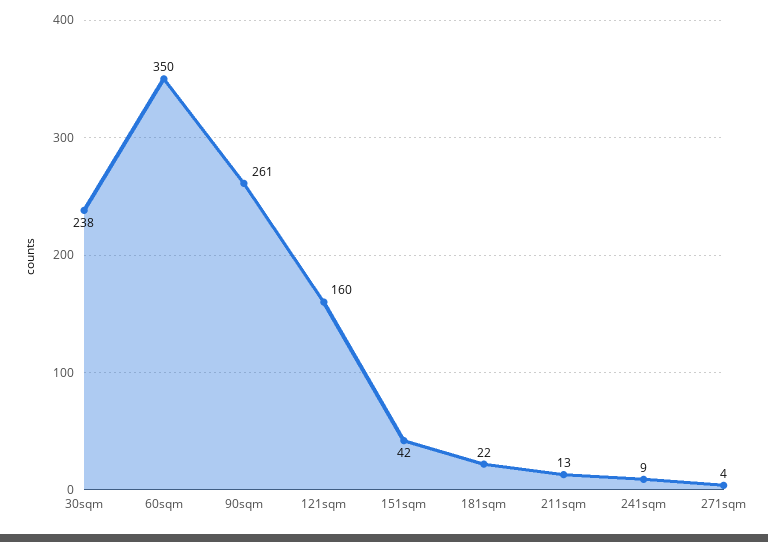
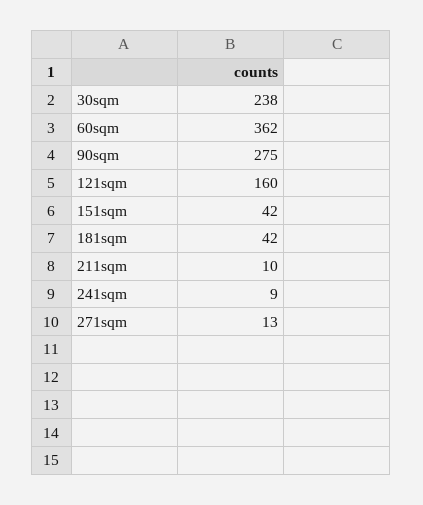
  {
    "30sqm": 238,
-   "60sqm": 350,
+   "60sqm": 362,
-   "90sqm": 261,
+   "90sqm": 275,
    "121sqm": 160,
    "151sqm": 42,
-   "181sqm": 22,
+   "181sqm": 42,
-   "211sqm": 13,
+   "211sqm": 10,
    "241sqm": 9,
-   "271sqm": 4
+   "271sqm": 13
  }

